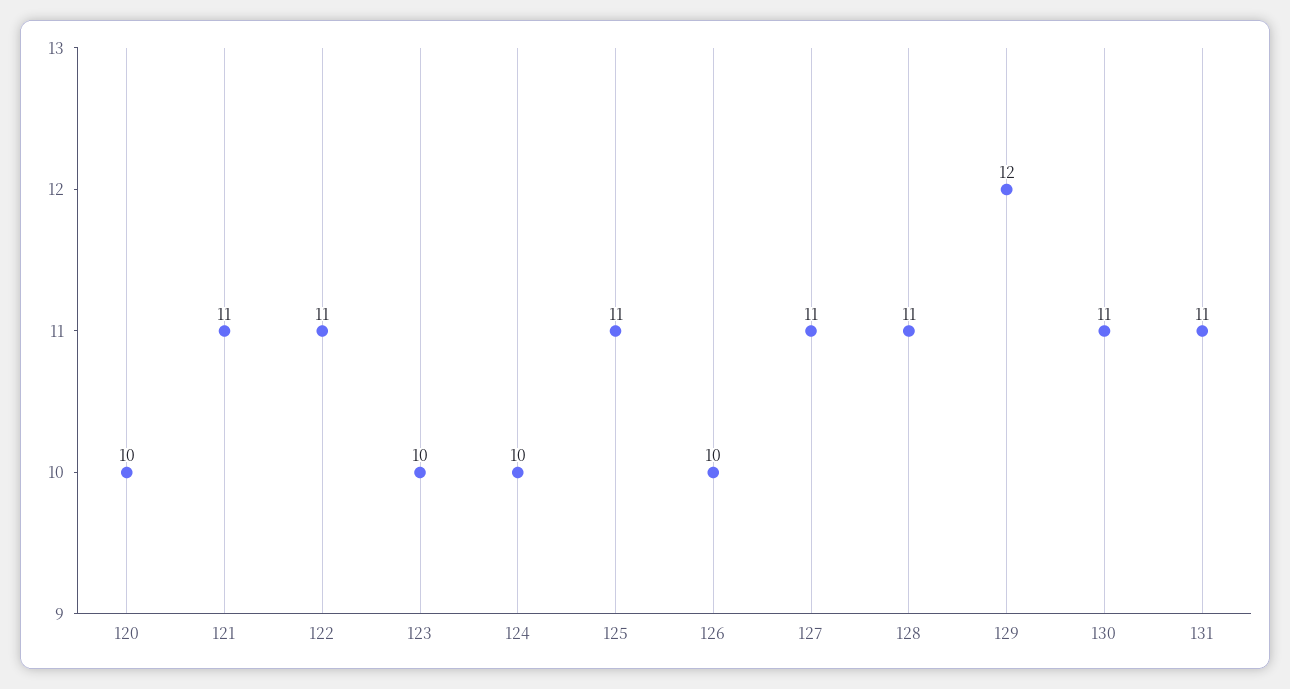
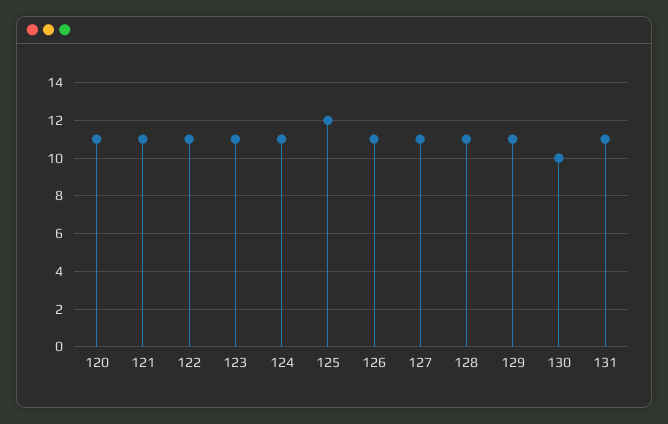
  {
-   "120": 10,
+   "120": 11,
    "121": 11,
    "122": 11,
-   "123": 10,
+   "123": 11,
-   "124": 10,
+   "124": 11,
-   "125": 11,
+   "125": 12,
-   "126": 10,
+   "126": 11,
    "127": 11,
    "128": 11,
-   "129": 12,
+   "129": 11,
-   "130": 11,
+   "130": 10,
    "131": 11
  }

